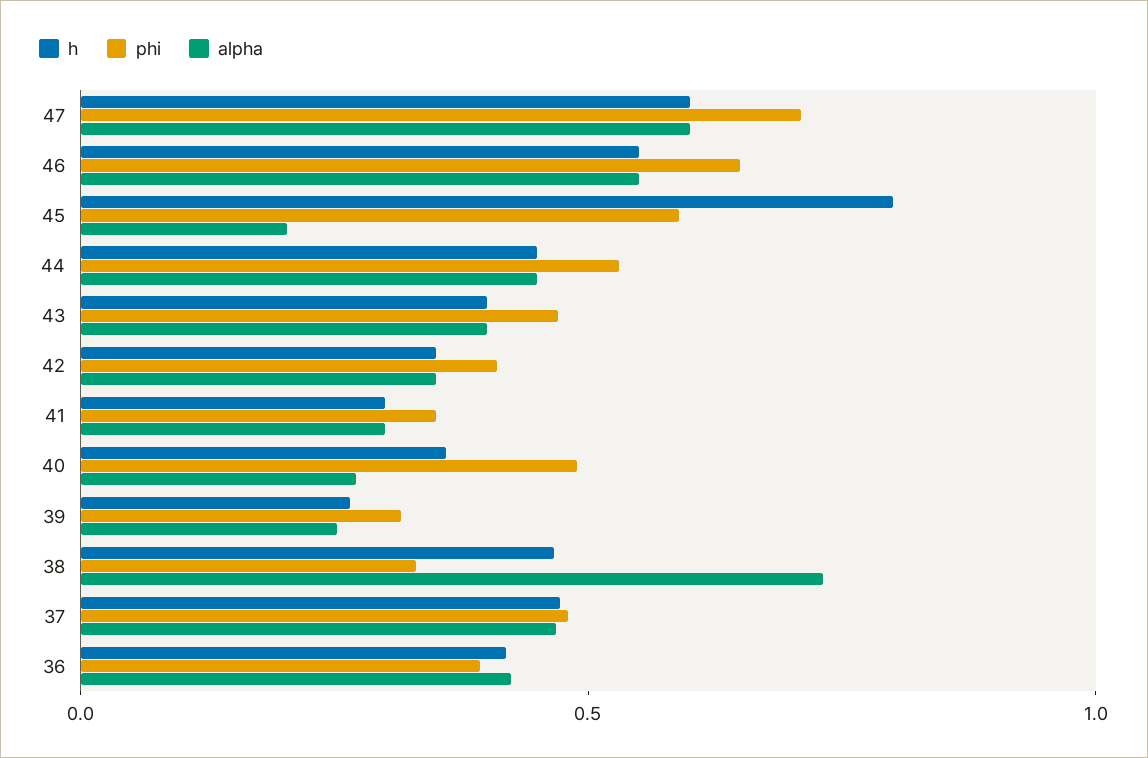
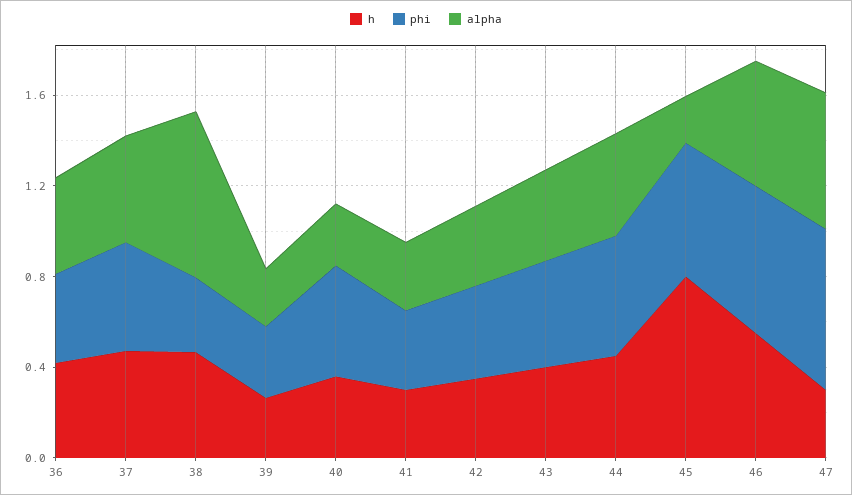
  {
    "h": {
-     "47": 0.6,
+     "47": 0.3,
      "46": 0.6,
      "45": 0.8,
      "44": 0.5,
      "43": 0.4,
      "42": 0.4,
      "41": 0.3,
      "40": 0.4,
      "39": 0.3,
      "38": 0.5,
      "37": 0.5,
      "36": 0.4
    },
    "phi": {
      "47": 0.7,
      "46": 0.7,
      "45": 0.6,
      "44": 0.5,
      "43": 0.5,
      "42": 0.4,
      "41": 0.4,
      "40": 0.5,
      "39": 0.3,
      "38": 0.3,
      "37": 0.5,
      "36": 0.4
    },
    "alpha": {
      "47": 0.6,
      "46": 0.6,
      "45": 0.2,
      "44": 0.5,
      "43": 0.4,
      "42": 0.4,
      "41": 0.3,
      "40": 0.3,
      "39": 0.3,
      "38": 0.7,
      "37": 0.5,
      "36": 0.4
    }
  }

